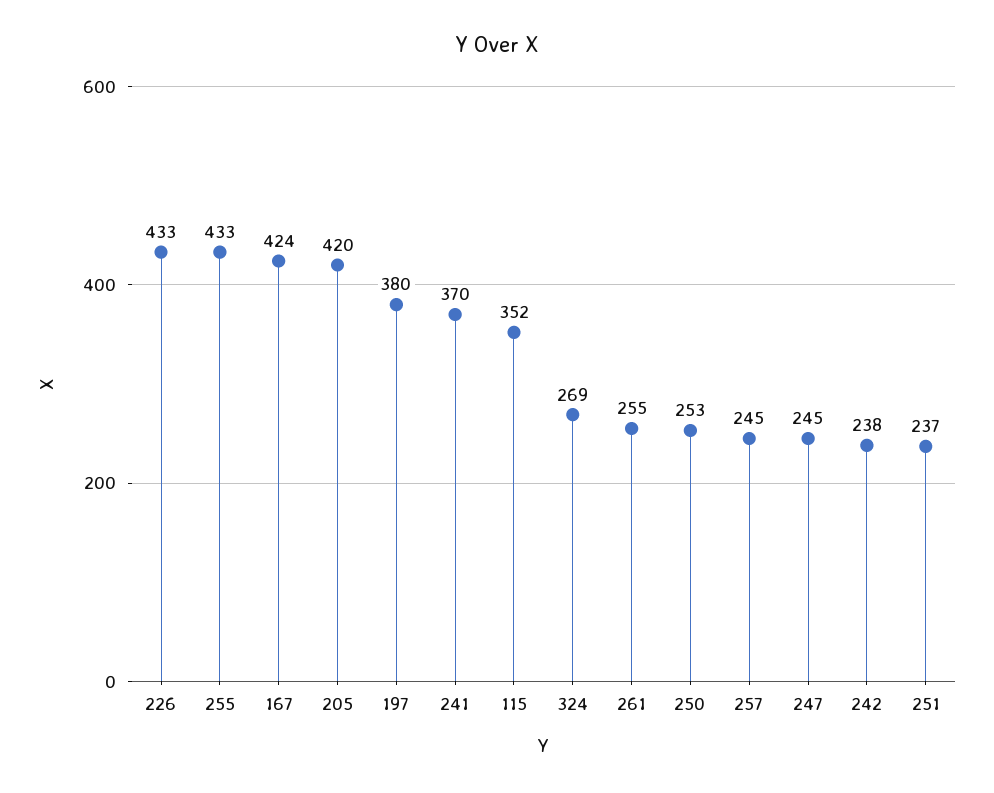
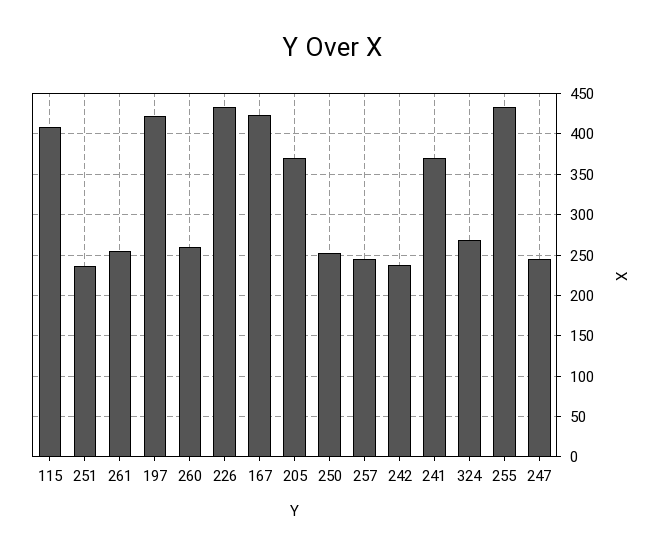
  {
    "226": 433,
    "255": 433,
    "167": 424,
-   "205": 420,
+   "205": 370,
-   "197": 380,
+   "197": 420,
    "241": 370,
-   "115": 352,
+   "115": 410,
    "324": 269,
    "261": 255,
    "250": 253,
    "257": 245,
    "247": 245,
    "242": 238,
-   "251": 237
+   "251": 237,
+   "260": 260
  }

